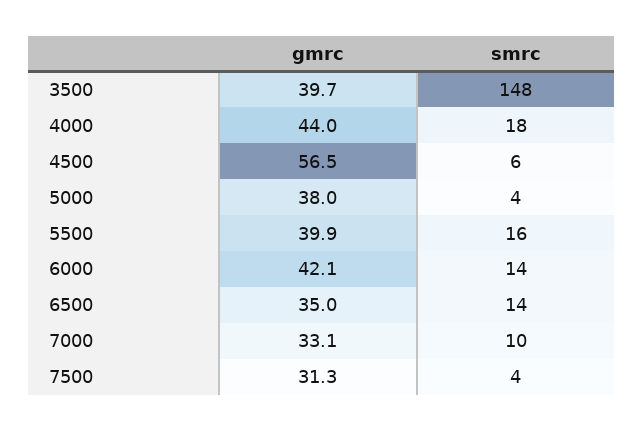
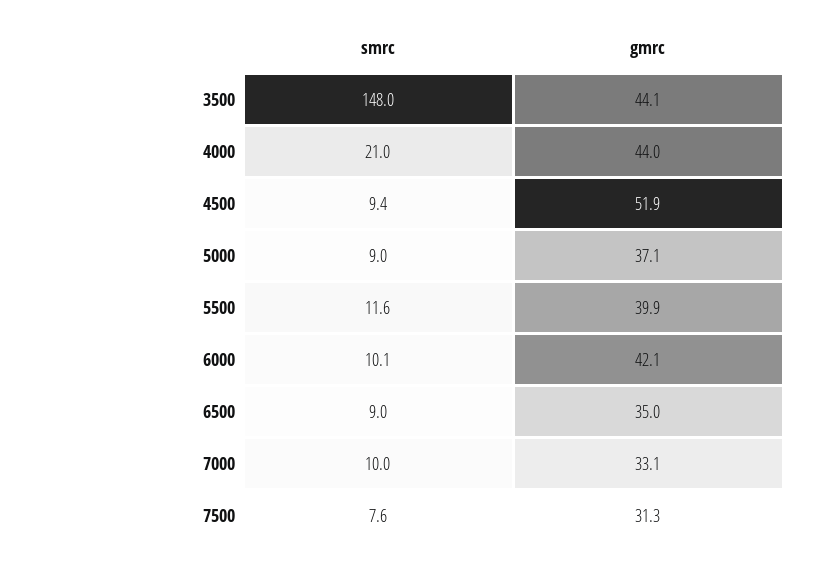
  {
    "gmrc": {
-     "3500": 39.7,
+     "3500": 44.1,
      "4000": 44,
-     "4500": 56.5,
+     "4500": 51.9,
-     "5000": 38,
+     "5000": 37.1,
      "5500": 39.9,
      "6000": 42.1,
      "6500": 35,
      "7000": 33.1,
      "7500": 31.3
    },
    "smrc": {
      "3500": 148,
-     "4000": 18,
+     "4000": 21,
-     "4500": 6,
+     "4500": 9.4,
-     "5000": 4,
+     "5000": 9,
-     "5500": 16,
+     "5500": 11.6,
-     "6000": 14,
+     "6000": 10.1,
-     "6500": 14,
+     "6500": 9,
      "7000": 10,
-     "7500": 4
+     "7500": 7.6
    }
  }

